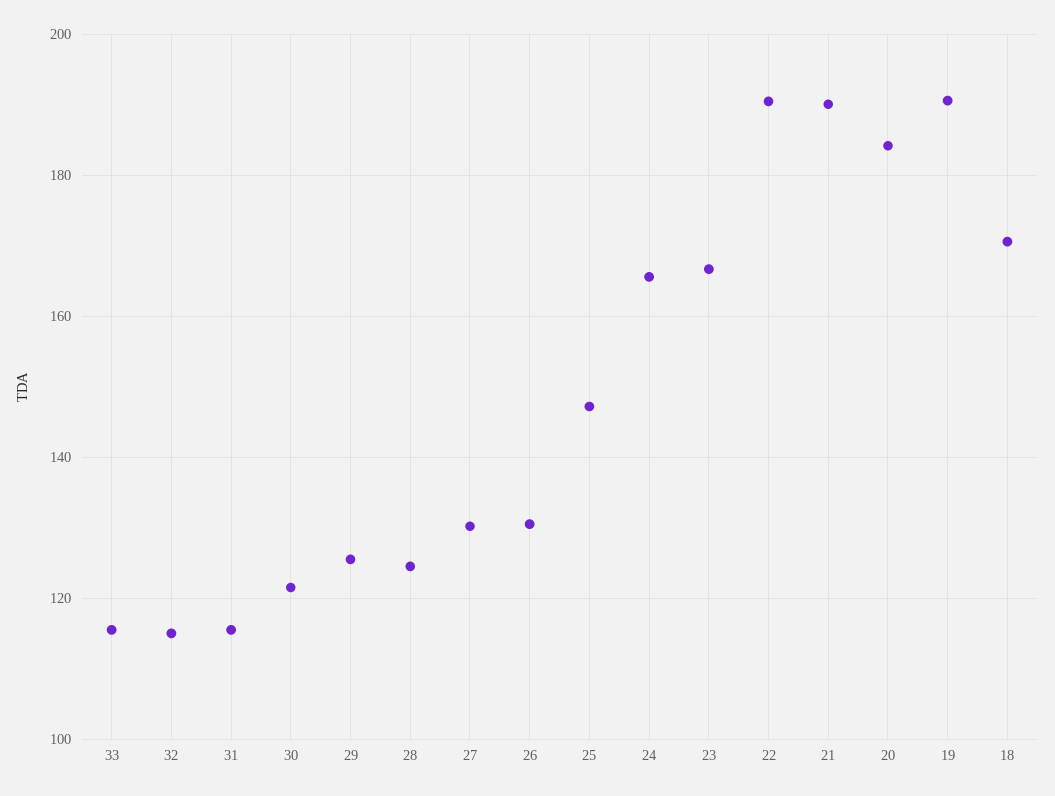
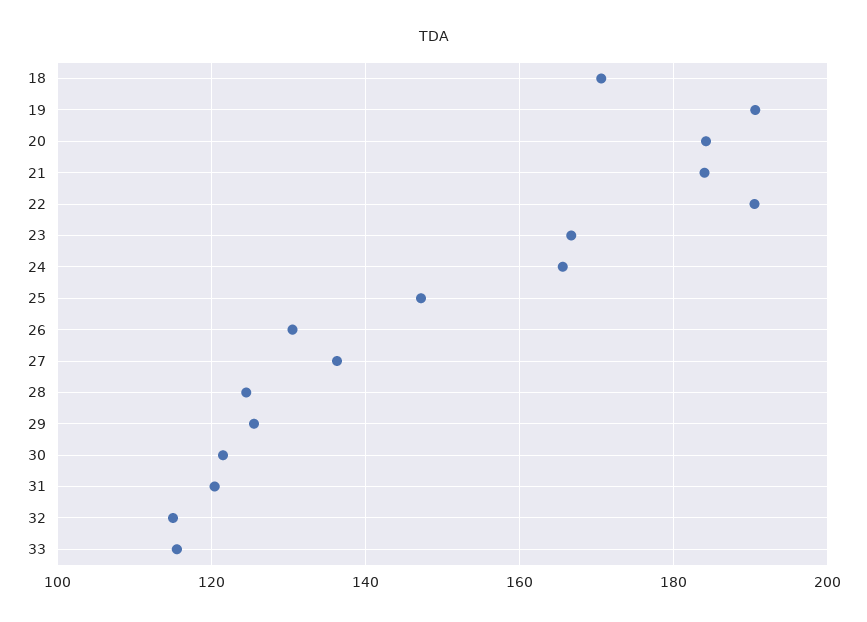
  {
    "33": 116,
    "32": 116,
-   "31": 116,
+   "31": 120,
    "30": 122,
    "29": 126,
    "28": 124,
-   "27": 130,
+   "27": 136,
    "26": 130,
    "25": 148,
    "24": 166,
    "23": 166,
    "22": 190,
-   "21": 190,
+   "21": 184,
    "20": 184,
    "19": 190,
    "18": 170
  }

